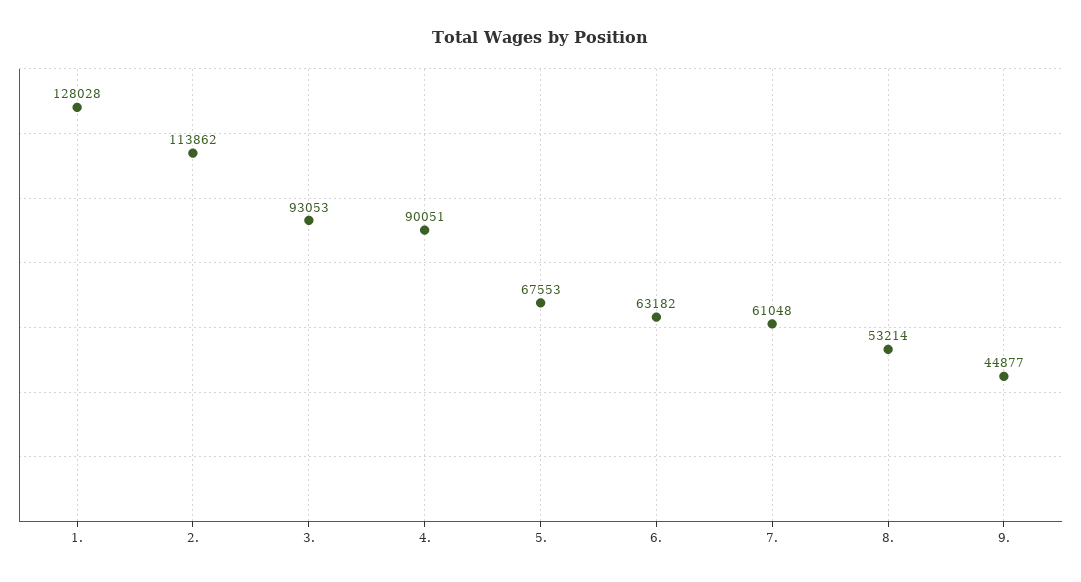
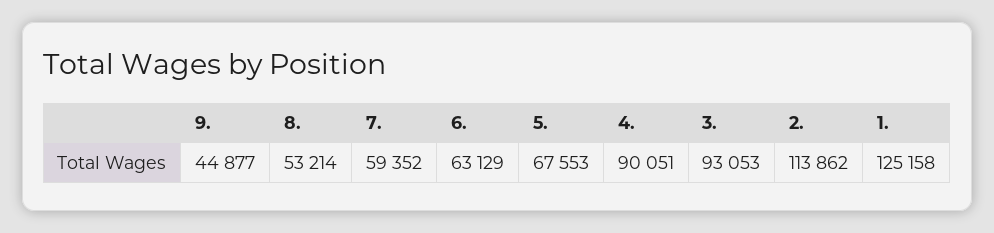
  {
-   "1.": 128028,
+   "1.": 125158,
    "2.": 113862,
    "3.": 93053,
    "4.": 90051,
    "5.": 67553,
-   "6.": 63182,
+   "6.": 63129,
-   "7.": 61048,
+   "7.": 59352,
    "8.": 53214,
    "9.": 44877
  }

